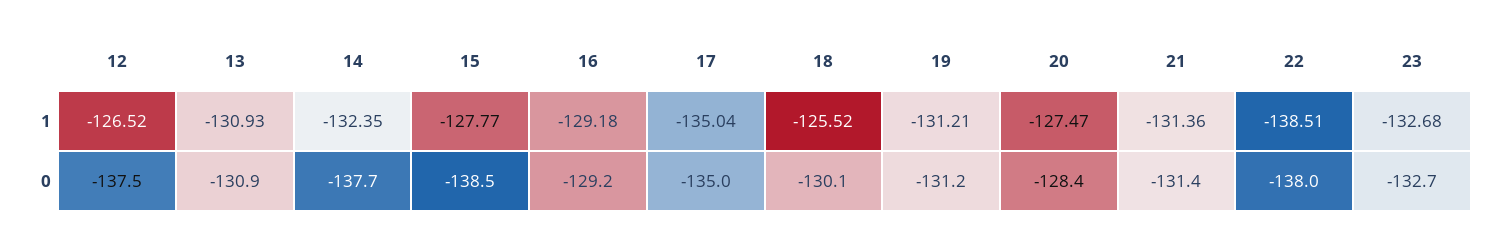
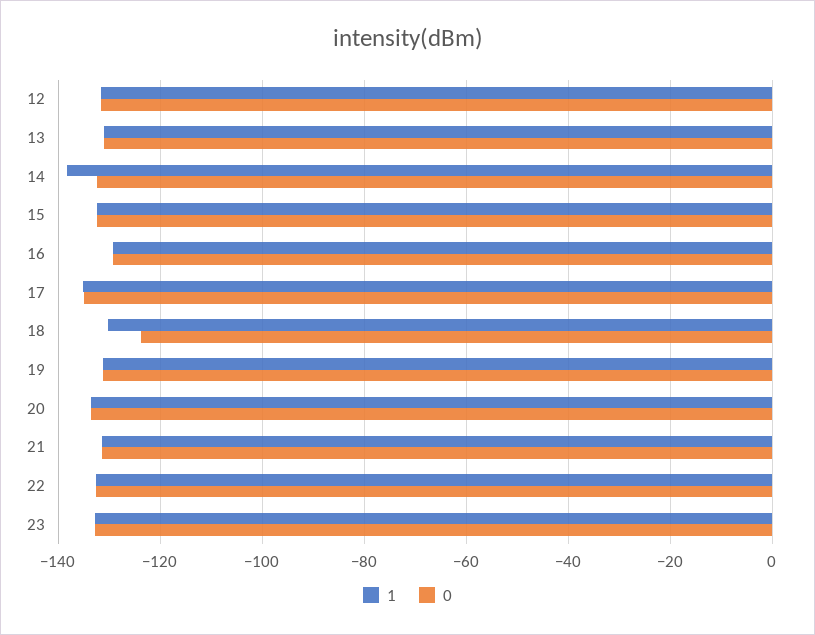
  {
    "1": {
-     "12": -126.52,
+     "12": -132,
      "13": -130.93,
-     "14": -132.35,
+     "14": -138,
-     "15": -127.77,
+     "15": -132,
      "16": -129.18,
      "17": -135.04,
-     "18": -125.52,
+     "18": -130,
      "19": -131.21,
-     "20": -127.47,
+     "20": -134,
      "21": -131.36,
-     "22": -138.51,
+     "22": -132,
      "23": -132.68
    },
    "0": {
-     "12": -137.5,
+     "12": -132,
      "13": -130.9,
-     "14": -137.7,
+     "14": -132,
-     "15": -138.5,
+     "15": -132,
      "16": -129.2,
      "17": -135,
-     "18": -130.1,
+     "18": -124,
      "19": -131.2,
-     "20": -128.4,
+     "20": -134,
      "21": -131.4,
-     "22": -138,
+     "22": -132,
      "23": -132.7
    }
  }

